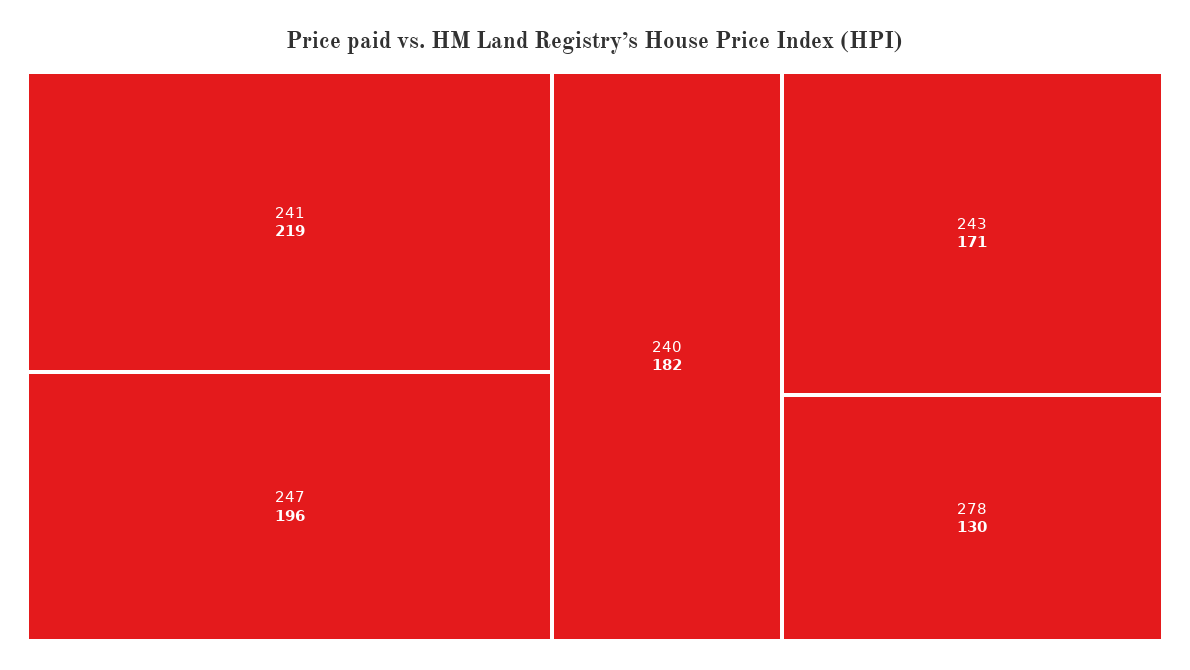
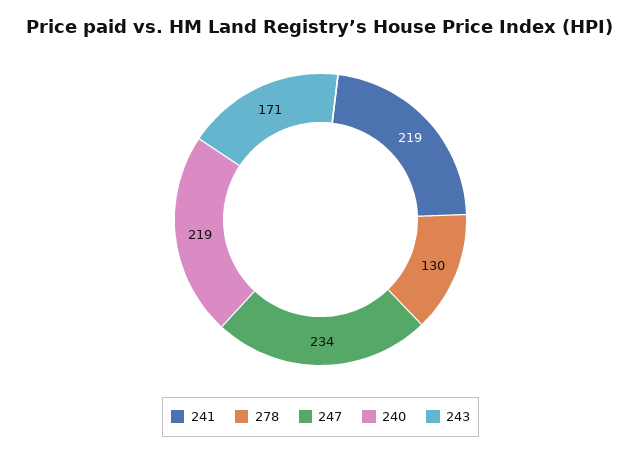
  {
    "241": 219,
-   "247": 196,
+   "247": 234,
-   "240": 182,
+   "240": 219,
    "243": 171,
    "278": 130
  }

